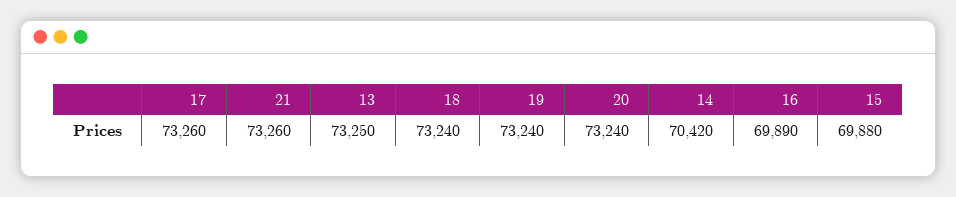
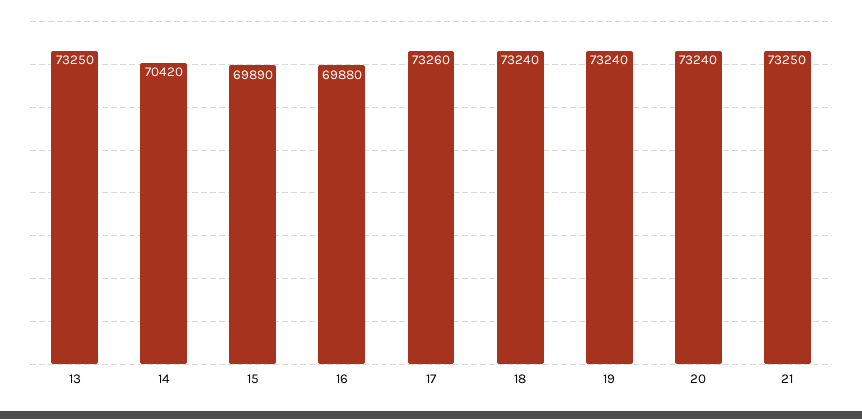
  {
    "17": 73260,
-   "21": 73260,
+   "21": 73250,
    "13": 73250,
    "18": 73240,
    "19": 73240,
    "20": 73240,
    "14": 70420,
-   "16": 69890,
+   "16": 69880,
-   "15": 69880
+   "15": 69890
  }

